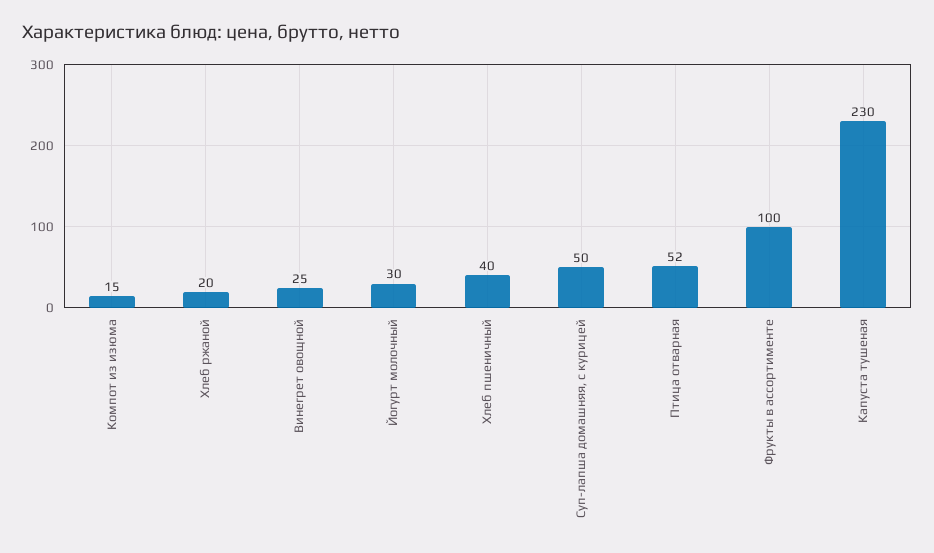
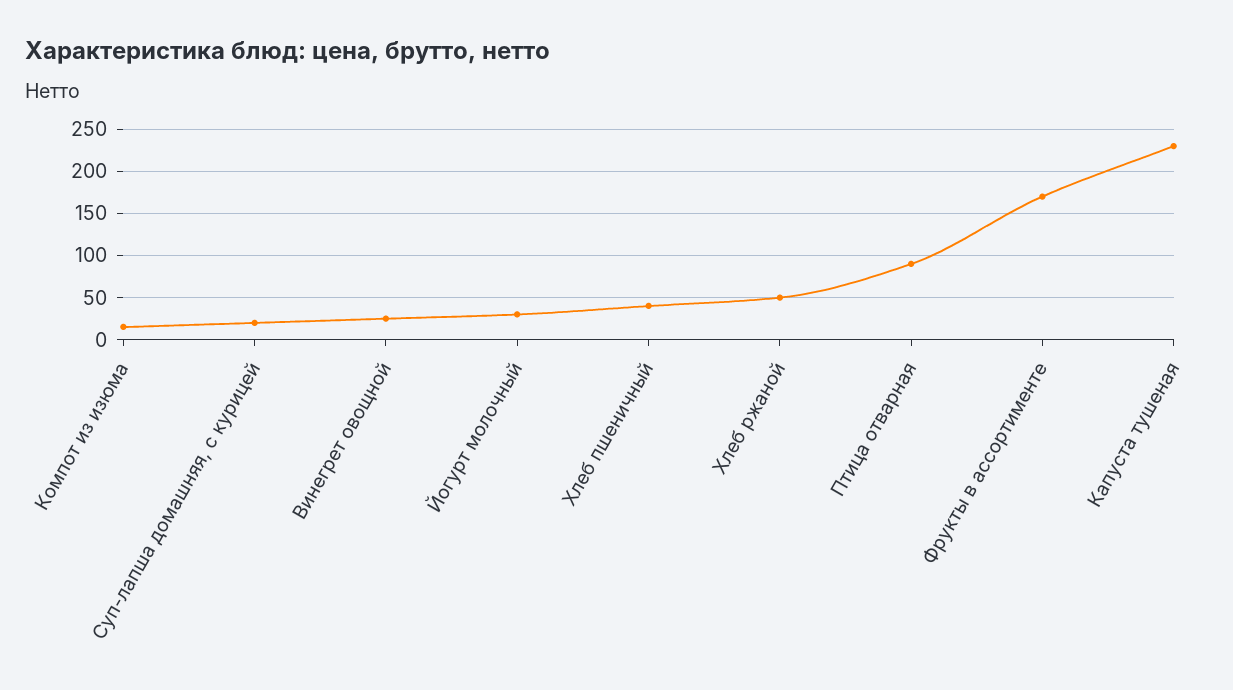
  {
    "Компот из изюма": 15,
-   "Хлеб ржаной": 20,
+   "Хлеб ржаной": 50,
    "Винегрет овощной": 25,
    "Йогурт молочный": 30,
    "Хлеб пшеничный": 40,
-   "Суп-лапша домашняя, с курицей": 50,
+   "Суп-лапша домашняя, с курицей": 20,
-   "Птица отварная": 52,
+   "Птица отварная": 90,
-   "Фрукты в ассортименте": 100,
+   "Фрукты в ассортименте": 170,
    "Капуста тушеная": 230
  }

